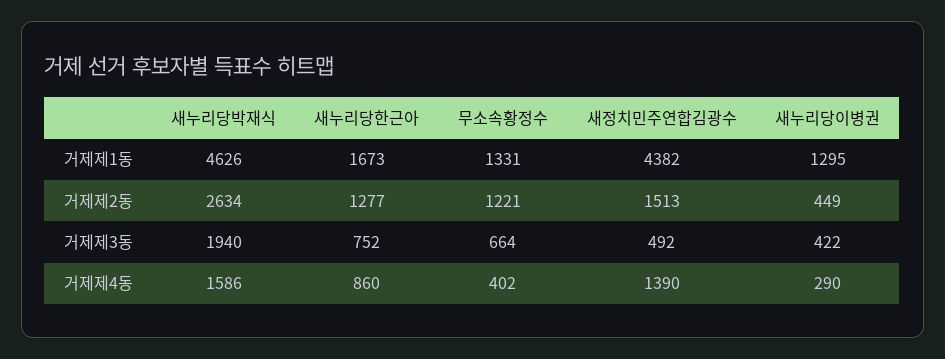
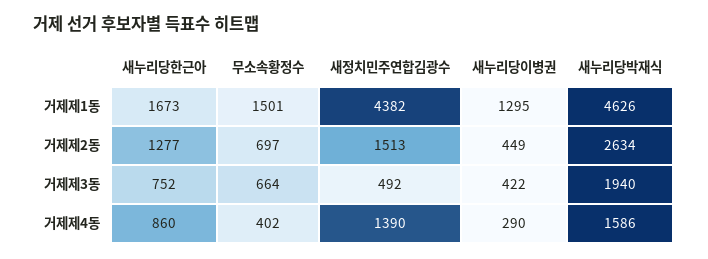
  {
    "새누리당박재식": {
      "거제제1동": 4626,
      "거제제2동": 2634,
      "거제제3동": 1940,
      "거제제4동": 1586
    },
    "새누리당한근아": {
      "거제제1동": 1673,
      "거제제2동": 1277,
      "거제제3동": 752,
      "거제제4동": 860
    },
    "무소속황정수": {
-     "거제제1동": 1331,
+     "거제제1동": 1501,
-     "거제제2동": 1221,
+     "거제제2동": 697,
      "거제제3동": 664,
      "거제제4동": 402
    },
    "새정치민주연합김광수": {
      "거제제1동": 4382,
      "거제제2동": 1513,
      "거제제3동": 492,
      "거제제4동": 1390
    },
    "새누리당이병권": {
      "거제제1동": 1295,
      "거제제2동": 449,
      "거제제3동": 422,
      "거제제4동": 290
    }
  }

